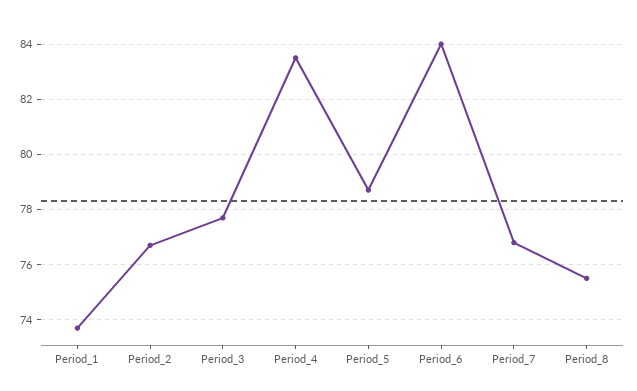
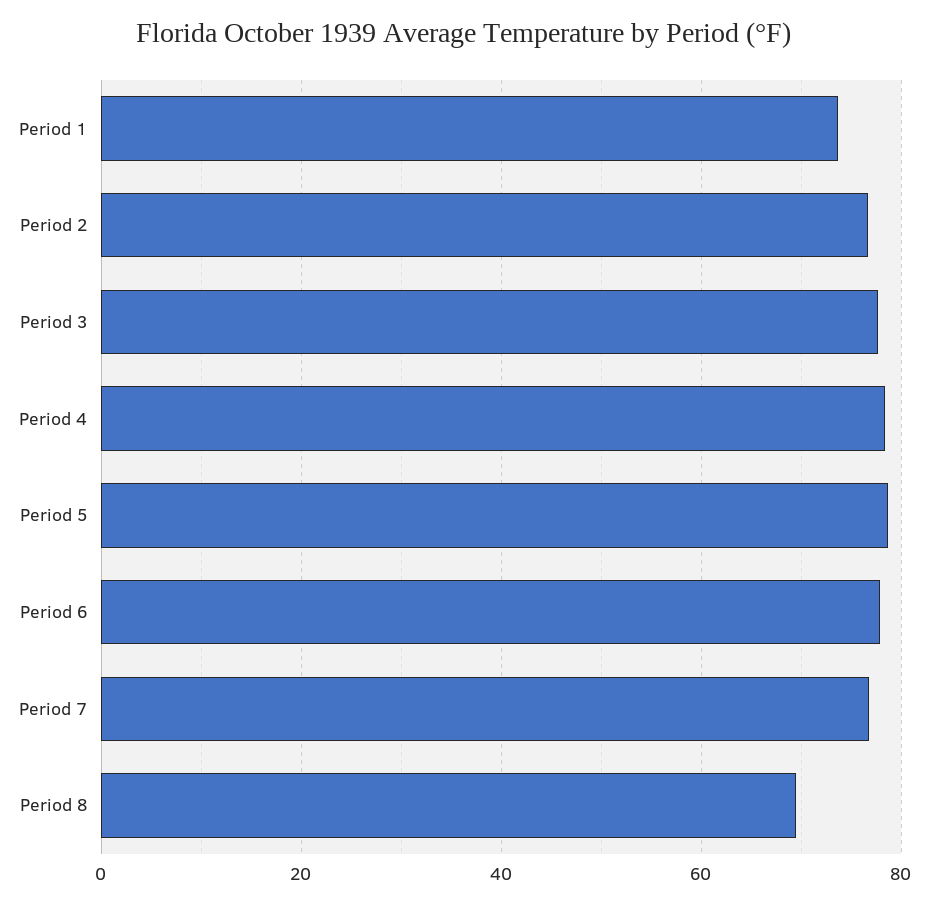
  {
    "Period_1": 73.5,
    "Period_2": 76.5,
    "Period_3": 77.5,
-   "Period_4": 83.5,
+   "Period_4": 78,
    "Period_5": 78.5,
-   "Period_6": 84,
+   "Period_6": 78,
    "Period_7": 77,
-   "Period_8": 75.5
+   "Period_8": 70
  }

